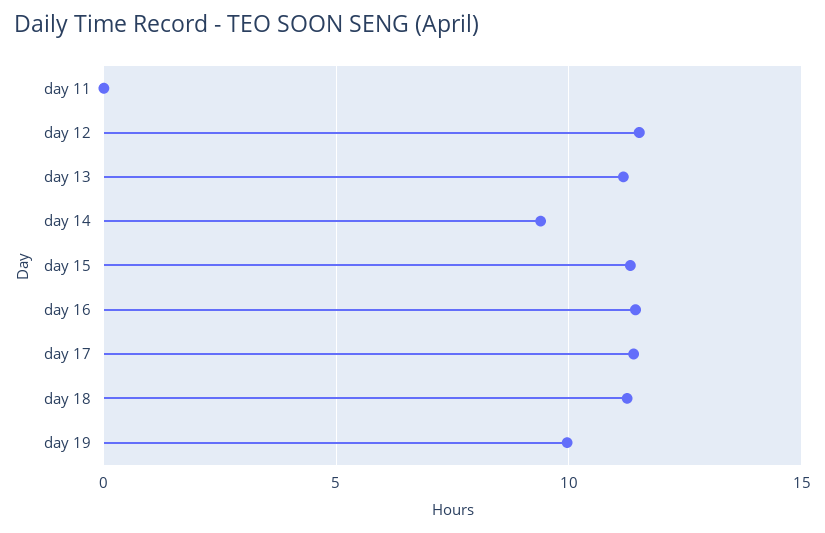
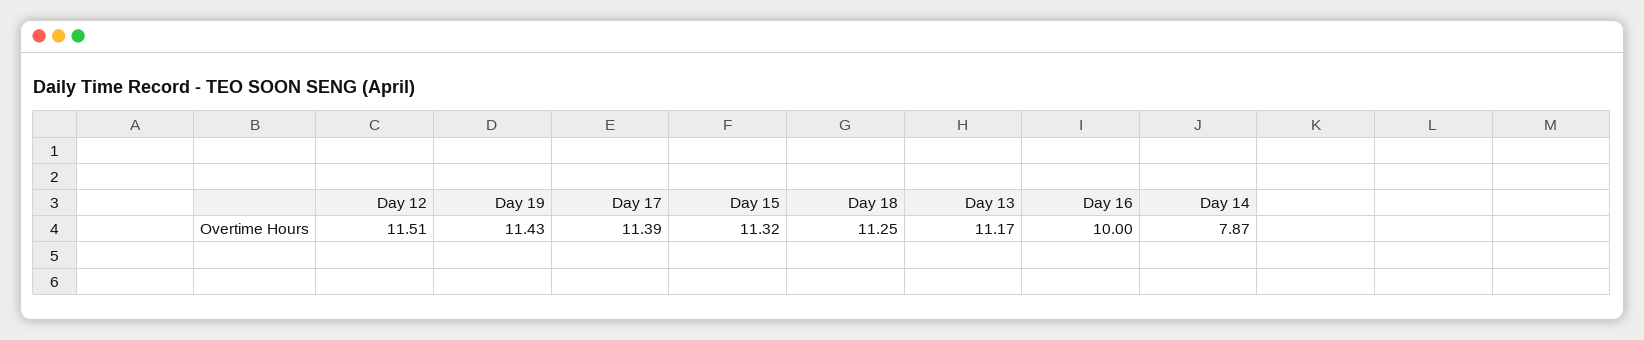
  {
-   "day 11": 0,
    "day 12": 11.51,
    "day 13": 11.17,
-   "day 14": 9.5,
+   "day 14": 7.87,
    "day 15": 11.32,
-   "day 16": 11.5,
+   "day 16": 10,
    "day 17": 11.39,
    "day 18": 11.25,
-   "day 19": 10
+   "day 19": 11.43
  }

